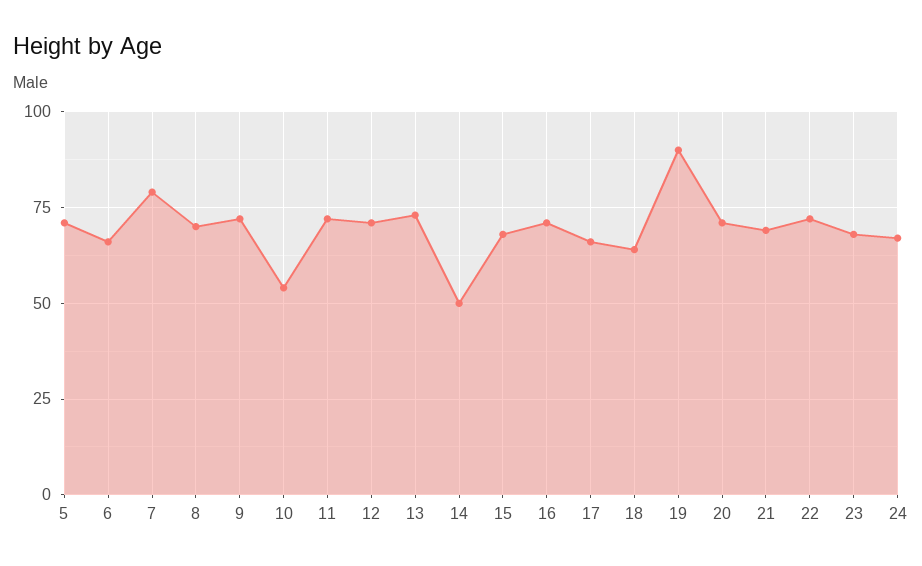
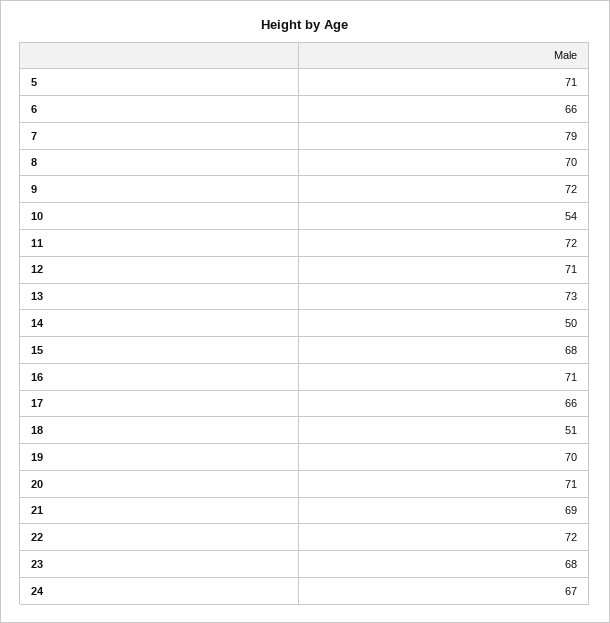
  {
    "5": 71,
    "6": 66,
    "7": 79,
    "8": 70,
    "9": 72,
    "10": 54,
    "11": 72,
    "12": 71,
    "13": 73,
    "14": 50,
    "15": 68,
    "16": 71,
    "17": 66,
-   "18": 65,
+   "18": 51,
-   "19": 90,
+   "19": 70,
    "20": 71,
    "21": 69,
    "22": 72,
    "23": 68,
    "24": 67
  }

